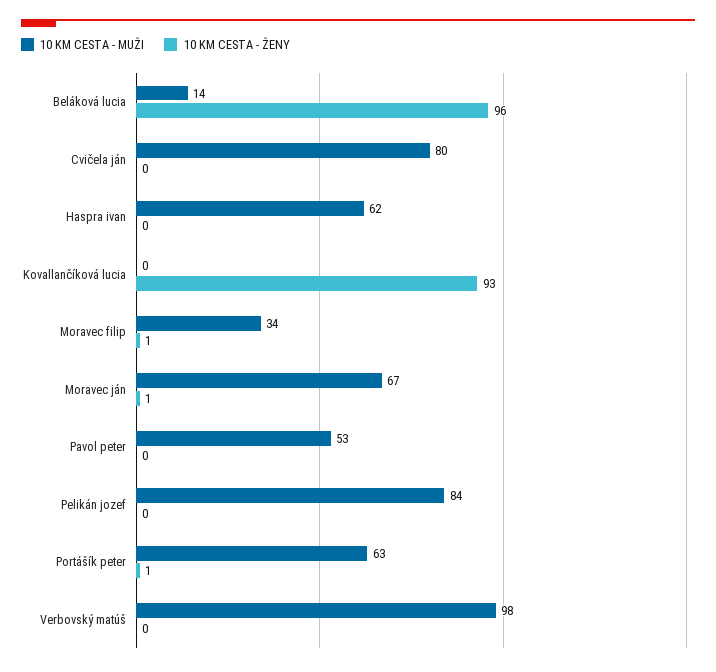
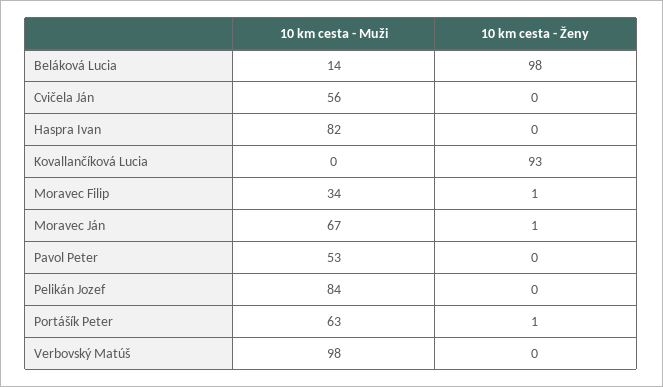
  {
    "10 KM CESTA - MUŽI": {
      "Beláková lucia": 14,
-     "Cvičela ján": 80,
+     "Cvičela ján": 56,
-     "Haspra ivan": 62,
+     "Haspra ivan": 82,
      "Kovallančíková lucia": 0,
      "Moravec filip": 34,
      "Moravec ján": 67,
      "Pavol peter": 53,
      "Pelikán jozef": 84,
      "Portášík peter": 63,
      "Verbovský matúš": 98
    },
    "10 KM CESTA - ŽENY": {
-     "Beláková lucia": 96,
+     "Beláková lucia": 98,
      "Cvičela ján": 0,
      "Haspra ivan": 0,
      "Kovallančíková lucia": 93,
      "Moravec filip": 1,
      "Moravec ján": 1,
      "Pavol peter": 0,
      "Pelikán jozef": 0,
      "Portášík peter": 1,
      "Verbovský matúš": 0
    }
  }

